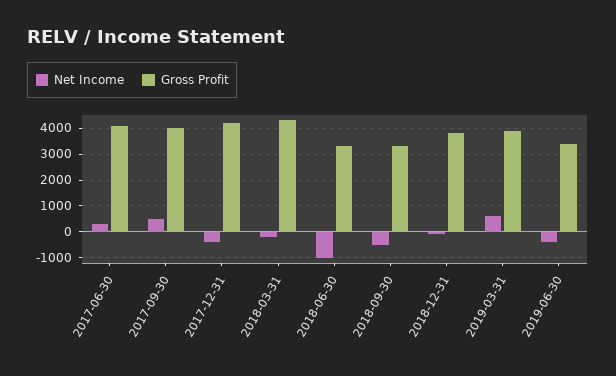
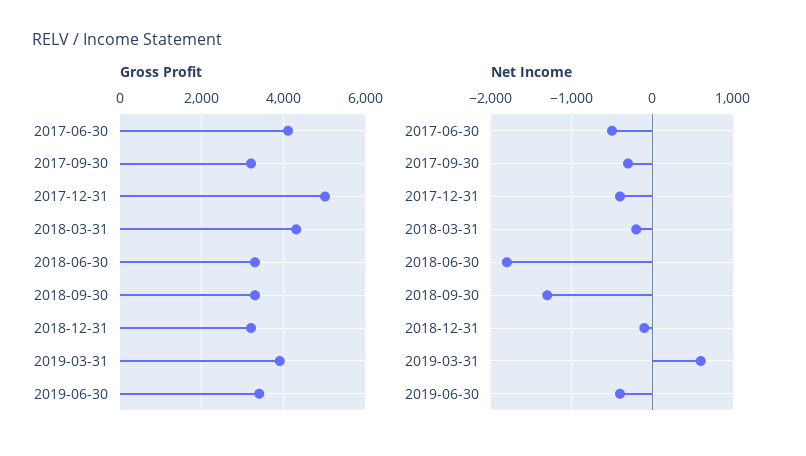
  {
    "Net Income": {
-     "2017-06-30": 250,
+     "2017-06-30": -500,
-     "2017-09-30": 500,
+     "2017-09-30": -300,
      "2017-12-31": -400,
      "2018-03-31": -200,
-     "2018-06-30": -1000,
+     "2018-06-30": -1800,
-     "2018-09-30": -500,
+     "2018-09-30": -1300,
      "2018-12-31": -100,
      "2019-03-31": 600,
      "2019-06-30": -400
    },
    "Gross Profit": {
      "2017-06-30": 4200,
-     "2017-09-30": 4000,
+     "2017-09-30": 3200,
-     "2017-12-31": 4250,
+     "2017-12-31": 5000,
      "2018-03-31": 4400,
      "2018-06-30": 3400,
      "2018-09-30": 3400,
-     "2018-12-31": 3750,
+     "2018-12-31": 3200,
      "2019-03-31": 4000,
      "2019-06-30": 3400
    }
  }

